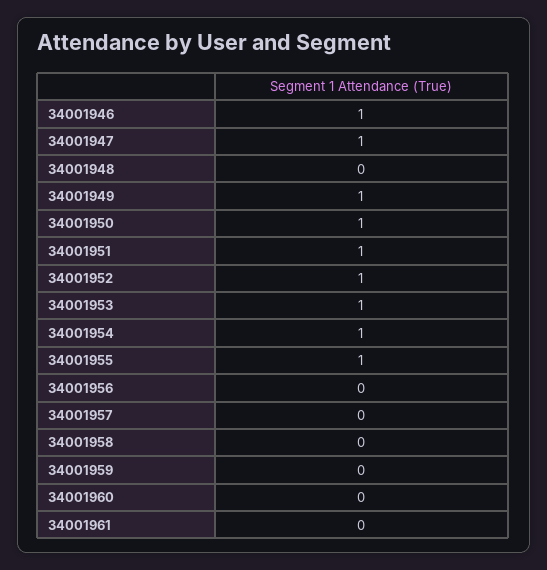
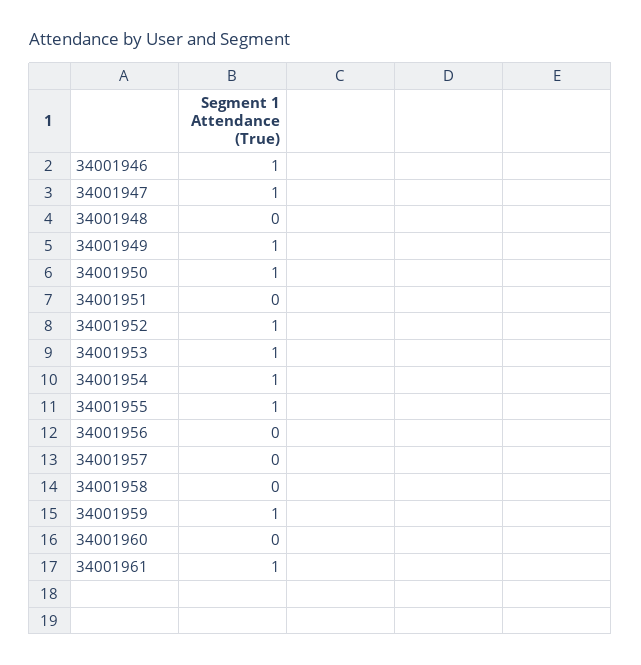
  {
    "34001946": 1,
    "34001947": 1,
    "34001948": 0,
    "34001949": 1,
    "34001950": 1,
-   "34001951": 1,
+   "34001951": 0,
    "34001952": 1,
    "34001953": 1,
    "34001954": 1,
    "34001955": 1,
    "34001956": 0,
    "34001957": 0,
    "34001958": 0,
-   "34001959": 0,
+   "34001959": 1,
    "34001960": 0,
-   "34001961": 0
+   "34001961": 1
  }

